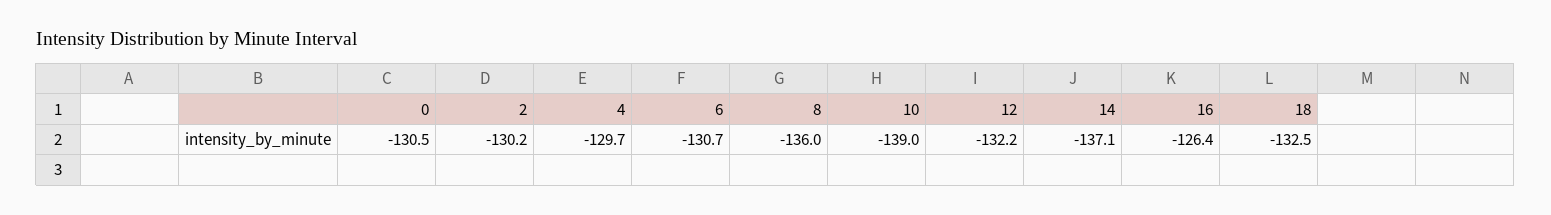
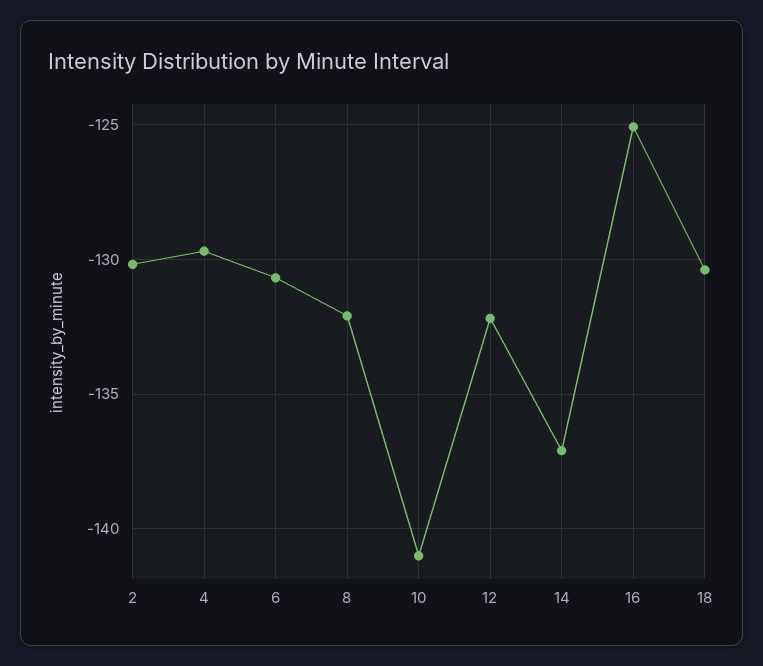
  {
-   "0": -130.5,
    "2": -130.2,
    "4": -129.7,
    "6": -130.7,
-   "8": -136,
+   "8": -132,
-   "10": -139,
+   "10": -141,
    "12": -132.2,
    "14": -137.1,
-   "16": -126.4,
+   "16": -125,
-   "18": -132.5
+   "18": -130.5
  }

